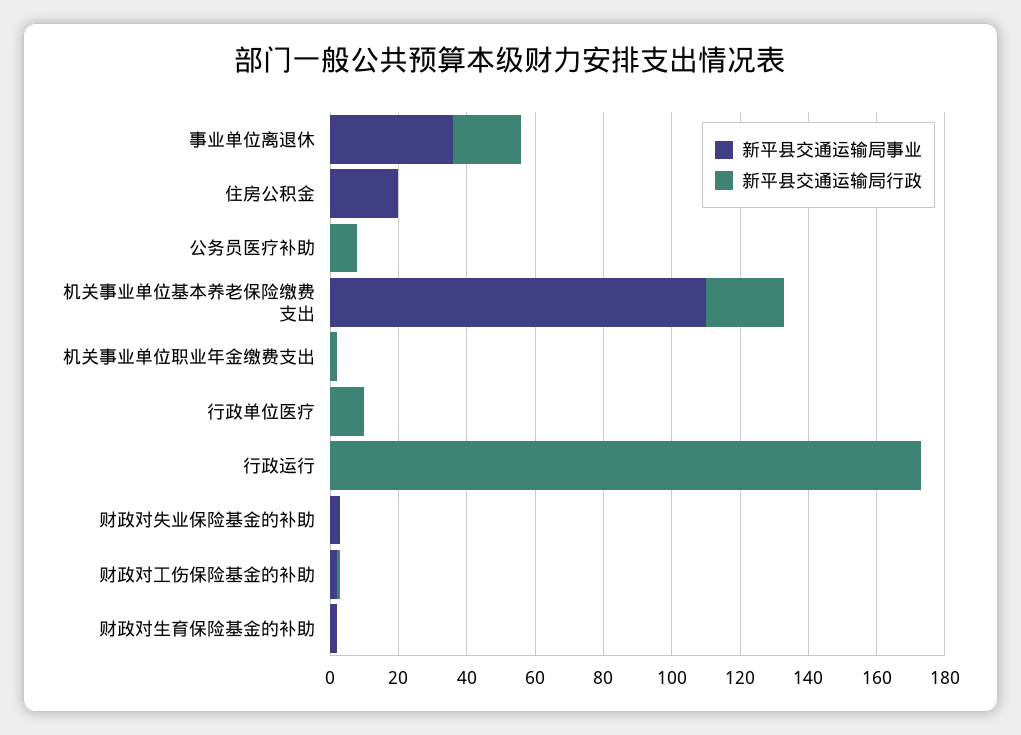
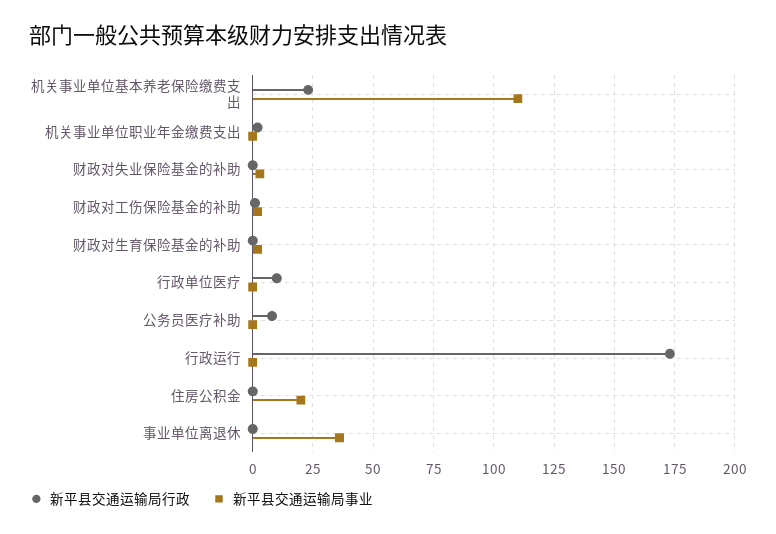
  {
    "新平县交通运输局事业": {
      "事业单位离退休": 35,
      "住房公积金": 20,
      "公务员医疗补助": 0,
      "机关事业单位基本养老保险缴费支出": 110,
      "机关事业单位职业年金缴费支出": 0,
      "行政单位医疗": 0,
      "行政运行": 0,
      "财政对失业保险基金的补助": 5,
      "财政对工伤保险基金的补助": 0,
      "财政对生育保险基金的补助": 0
    },
    "新平县交通运输局行政": {
-     "事业单位离退休": 20,
+     "事业单位离退休": 0,
      "住房公积金": 0,
      "公务员医疗补助": 10,
      "机关事业单位基本养老保险缴费支出": 25,
      "机关事业单位职业年金缴费支出": 0,
      "行政单位医疗": 10,
      "行政运行": 175,
      "财政对失业保险基金的补助": 0,
      "财政对工伤保险基金的补助": 0,
      "财政对生育保险基金的补助": 0
    }
  }

